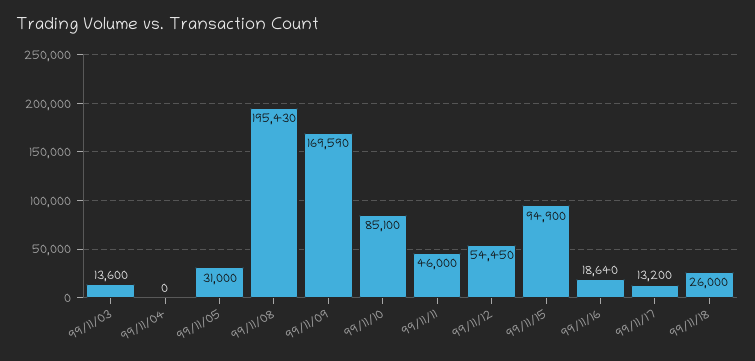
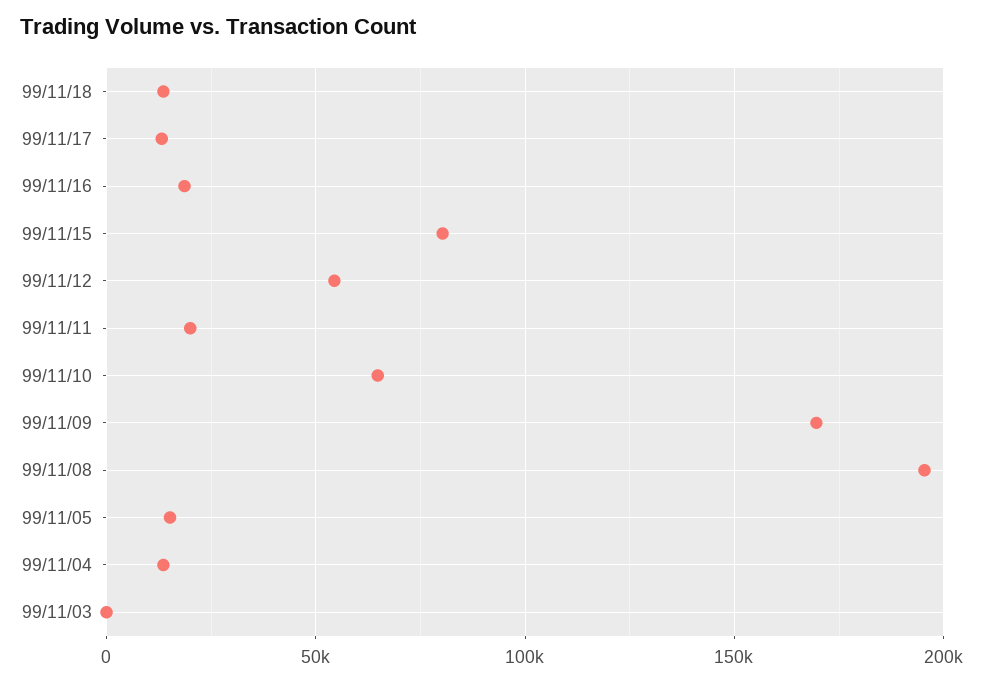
  {
-   "99/11/03": 13600,
+   "99/11/03": 0,
-   "99/11/04": 0,
+   "99/11/04": 15000,
-   "99/11/05": 31000,
+   "99/11/05": 15000,
    "99/11/08": 195430,
    "99/11/09": 169590,
-   "99/11/10": 85100,
+   "99/11/10": 65000,
-   "99/11/11": 46000,
+   "99/11/11": 20000,
    "99/11/12": 54450,
-   "99/11/15": 94900,
+   "99/11/15": 80000,
    "99/11/16": 18640,
    "99/11/17": 13200,
-   "99/11/18": 26000
+   "99/11/18": 15000
  }

